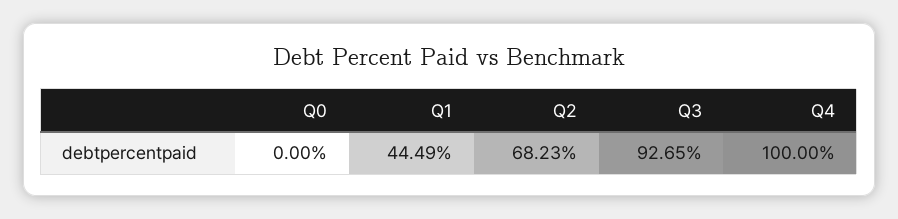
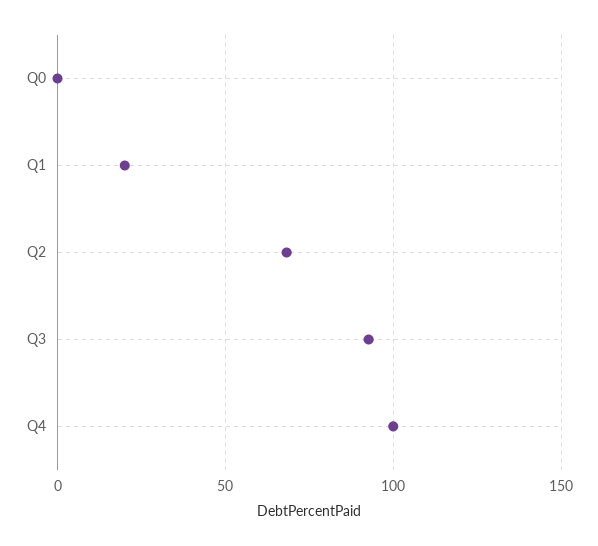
  {
    "Q0": 0,
-   "Q1": 44.49,
+   "Q1": 20,
    "Q2": 68.23,
    "Q3": 92.65,
    "Q4": 100
  }

